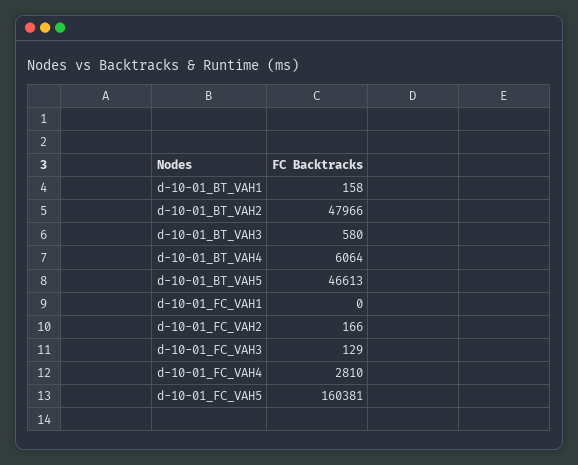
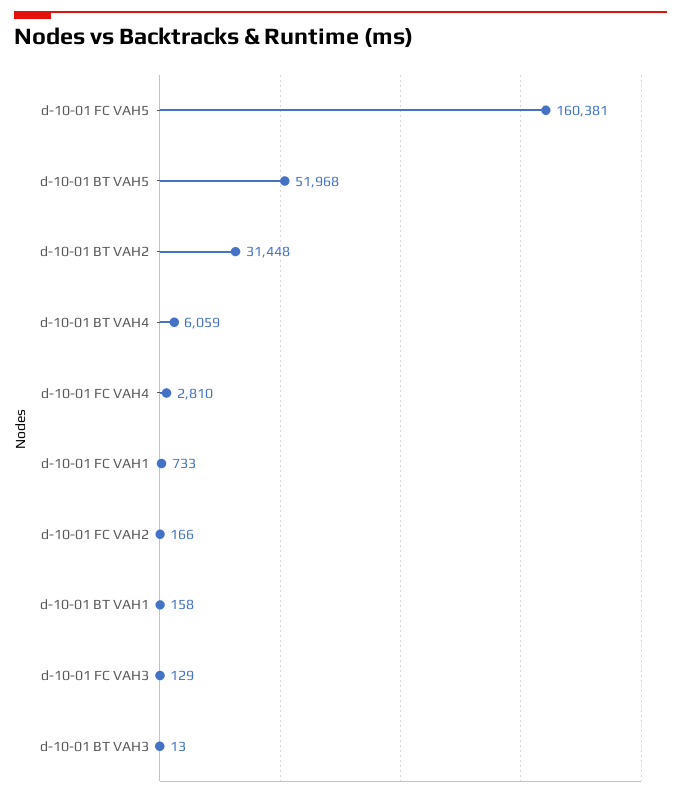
  {
    "d-10-01_BT_VAH1": 158,
-   "d-10-01_BT_VAH2": 47966,
+   "d-10-01_BT_VAH2": 31448,
-   "d-10-01_BT_VAH3": 580,
+   "d-10-01_BT_VAH3": 13,
-   "d-10-01_BT_VAH4": 6064,
+   "d-10-01_BT_VAH4": 6059,
-   "d-10-01_BT_VAH5": 46613,
+   "d-10-01_BT_VAH5": 51968,
-   "d-10-01_FC_VAH1": 0,
+   "d-10-01_FC_VAH1": 733,
    "d-10-01_FC_VAH2": 166,
    "d-10-01_FC_VAH3": 129,
    "d-10-01_FC_VAH4": 2810,
    "d-10-01_FC_VAH5": 160381
  }

